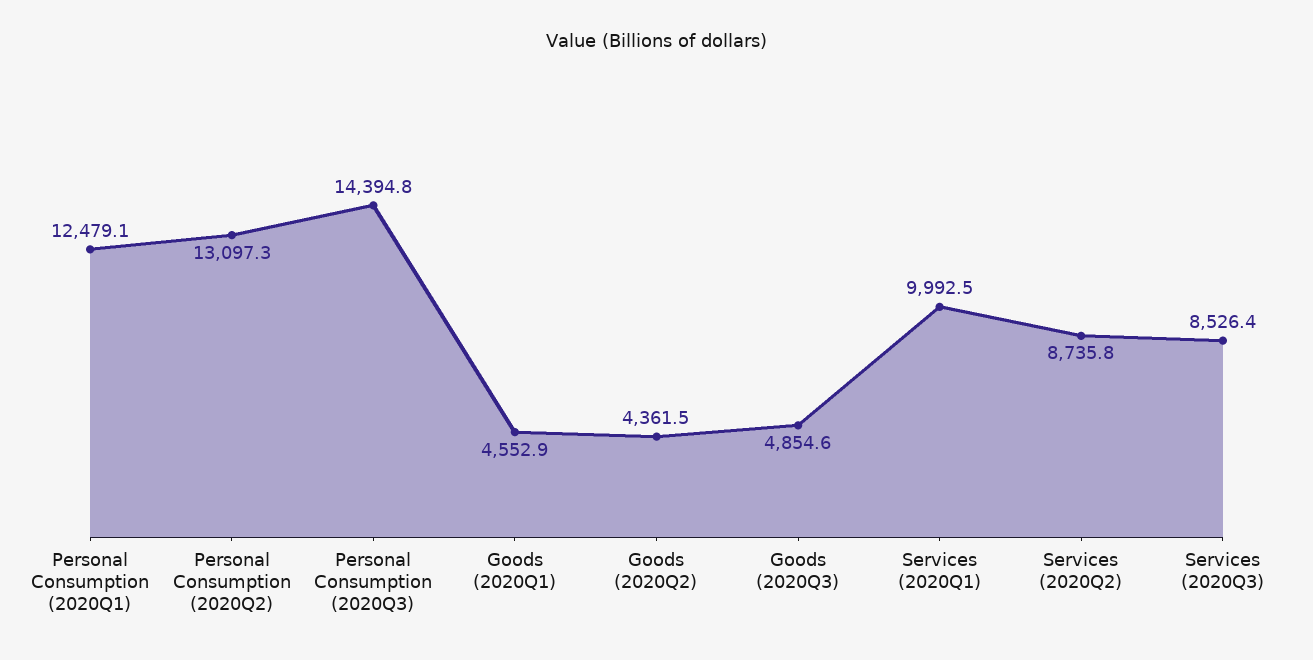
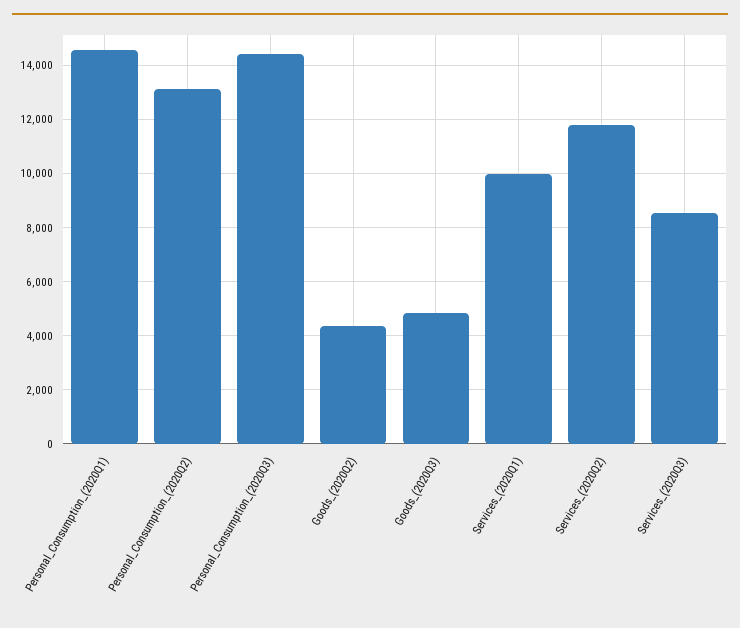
  {
-   "Personal Consumption (2020Q1)": 12479.1,
+   "Personal Consumption (2020Q1)": 14500,
    "Personal Consumption (2020Q2)": 13097.3,
    "Personal Consumption (2020Q3)": 14394.8,
-   "Goods (2020Q1)": 4552.9,
    "Goods (2020Q2)": 4361.5,
    "Goods (2020Q3)": 4854.6,
    "Services (2020Q1)": 9992.5,
-   "Services (2020Q2)": 8735.8,
+   "Services (2020Q2)": 11750,
    "Services (2020Q3)": 8526.4
  }

